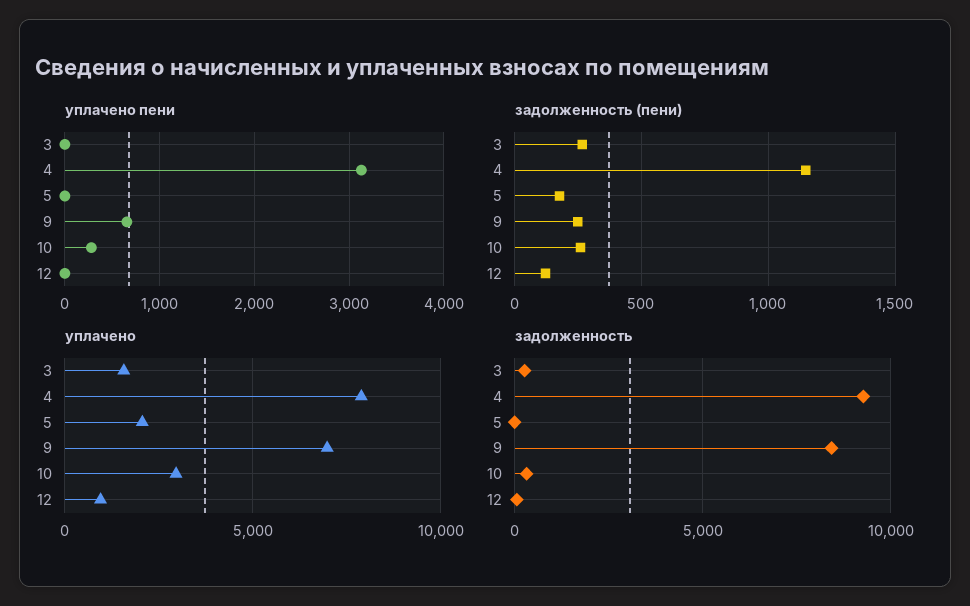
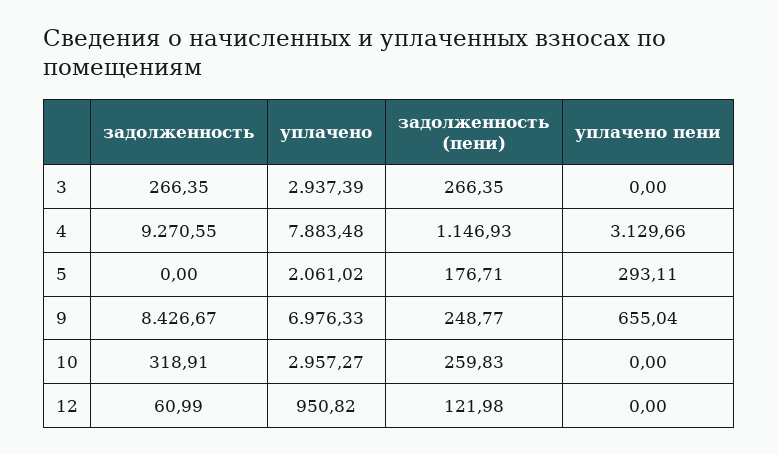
  {
    "уплачено пени": {
      "3": 0,
      "4": 3129.66,
-     "5": 0,
+     "5": 293.11,
      "9": 655.04,
-     "10": 300,
+     "10": 0,
      "12": 0
    },
    "задолженность (пени)": {
      "3": 266.35,
      "4": 1146.93,
      "5": 176.71,
      "9": 248.77,
      "10": 259.83,
      "12": 121.98
    },
    "уплачено": {
-     "3": 1500,
+     "3": 2937.39,
      "4": 7883.48,
      "5": 2061.02,
      "9": 6976.33,
      "10": 2957.27,
      "12": 950.82
    },
    "задолженность": {
      "3": 266.35,
      "4": 9270.55,
      "5": 0,
      "9": 8426.67,
      "10": 318.91,
      "12": 60.99
    }
  }

